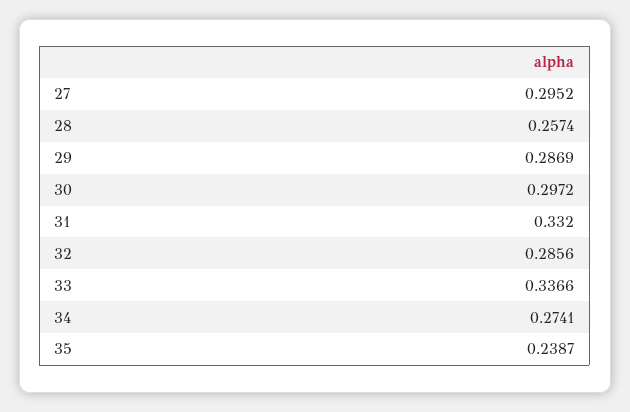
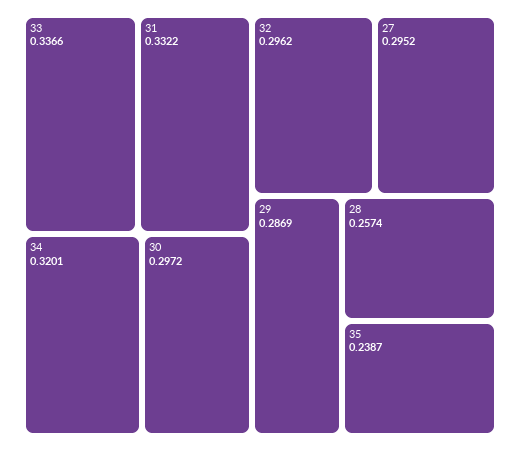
  {
    "27": 0.2952,
    "28": 0.2574,
    "29": 0.2869,
    "30": 0.2972,
-   "31": 0.332,
+   "31": 0.3322,
-   "32": 0.2856,
+   "32": 0.2962,
    "33": 0.3366,
-   "34": 0.2741,
+   "34": 0.3201,
    "35": 0.2387
  }

